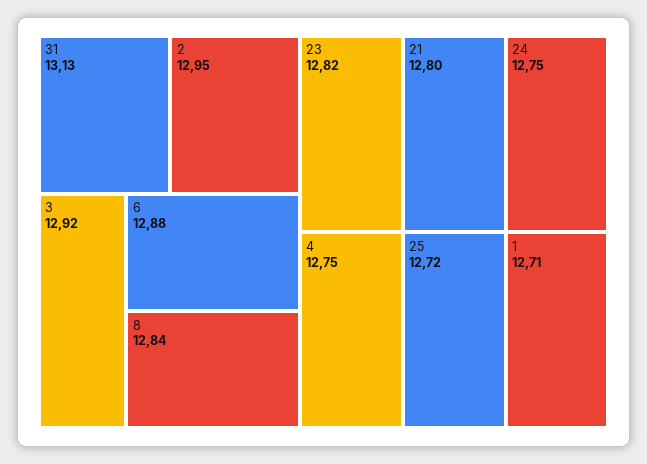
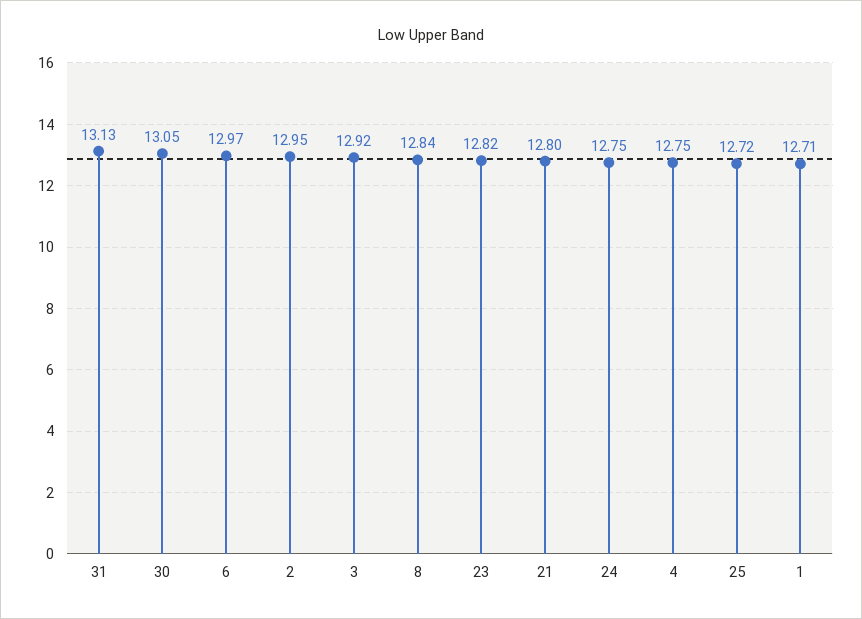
  {
    "31": 13.13,
    "2": 12.95,
    "3": 12.92,
-   "6": 12.88,
+   "6": 12.97,
    "8": 12.84,
    "23": 12.82,
    "21": 12.8,
    "24": 12.75,
    "4": 12.75,
    "25": 12.72,
-   "1": 12.71
+   "1": 12.71,
+   "30": 13.05
  }

